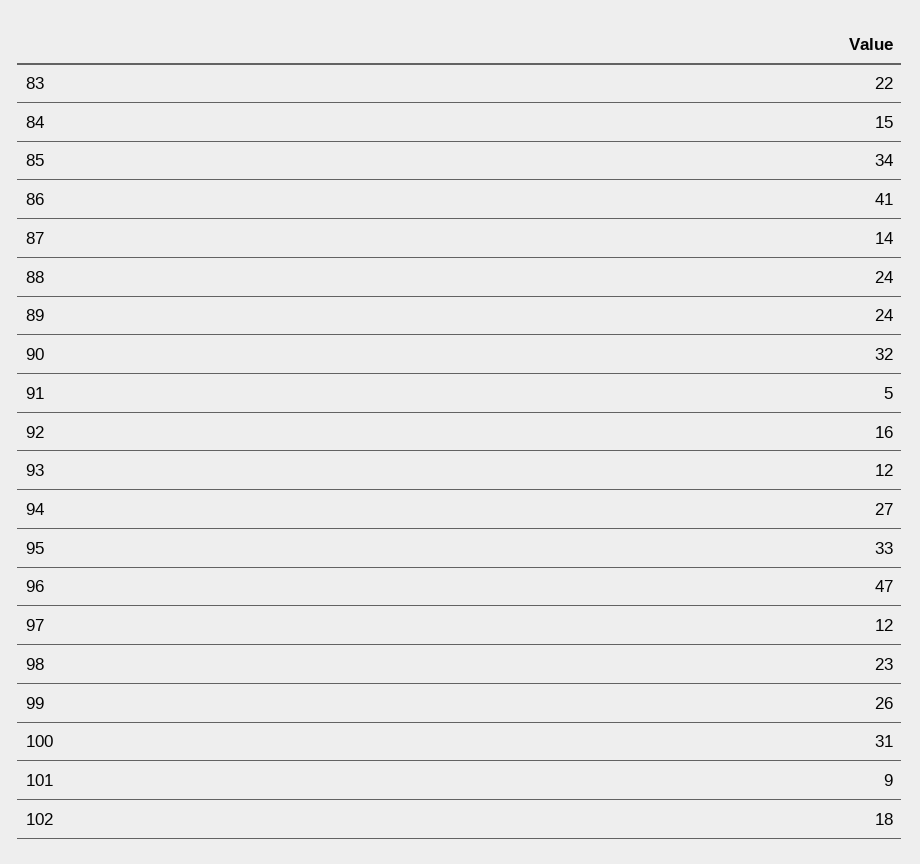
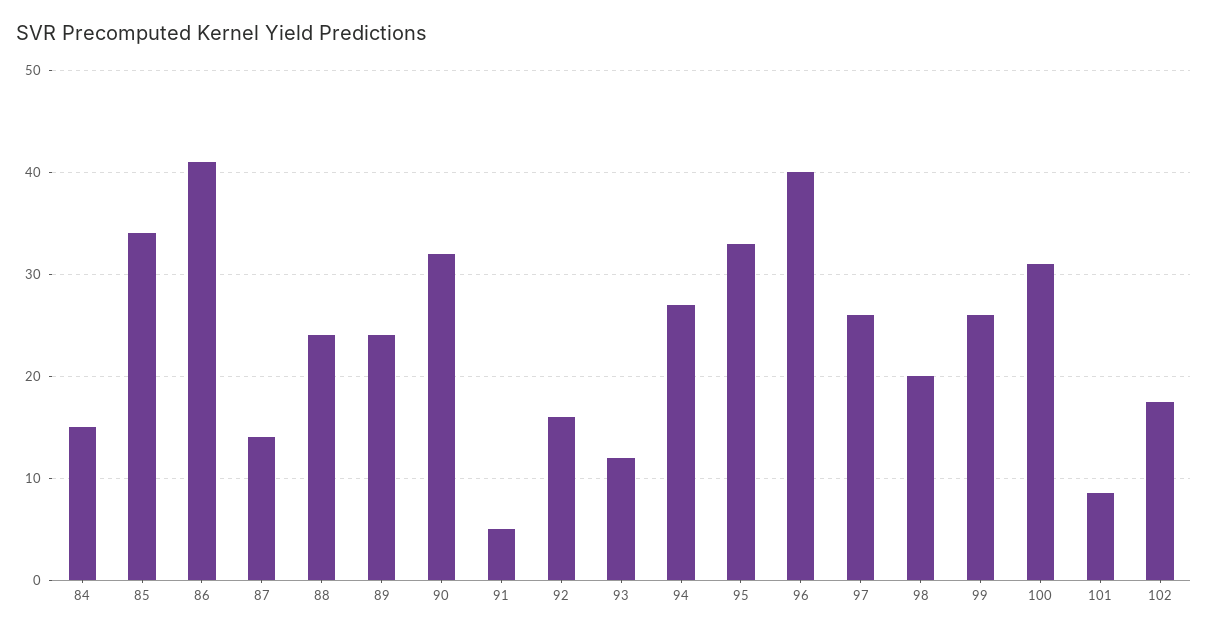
  {
-   "83": 22,
    "84": 15,
    "85": 34,
    "86": 41,
    "87": 14,
    "88": 24,
    "89": 24,
    "90": 32,
    "91": 5,
    "92": 16,
    "93": 12,
    "94": 27,
    "95": 33,
-   "96": 47,
+   "96": 40,
-   "97": 12,
+   "97": 26,
-   "98": 23,
+   "98": 20,
    "99": 26,
    "100": 31,
    "101": 9,
    "102": 18
  }

